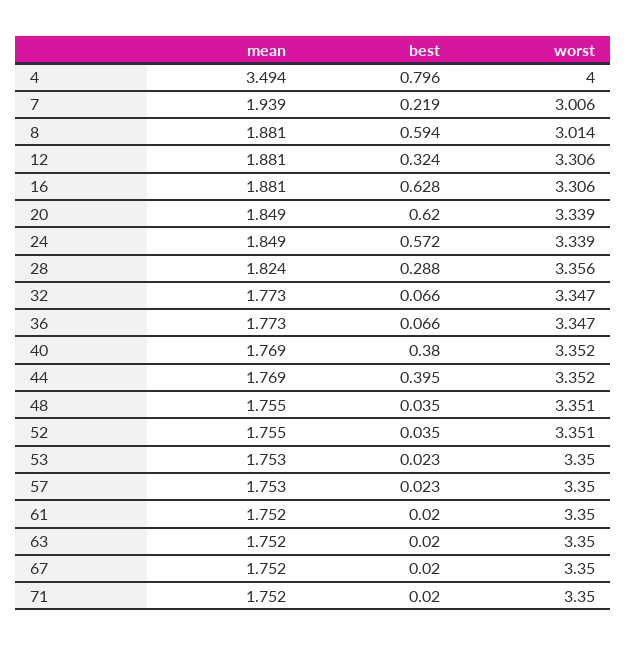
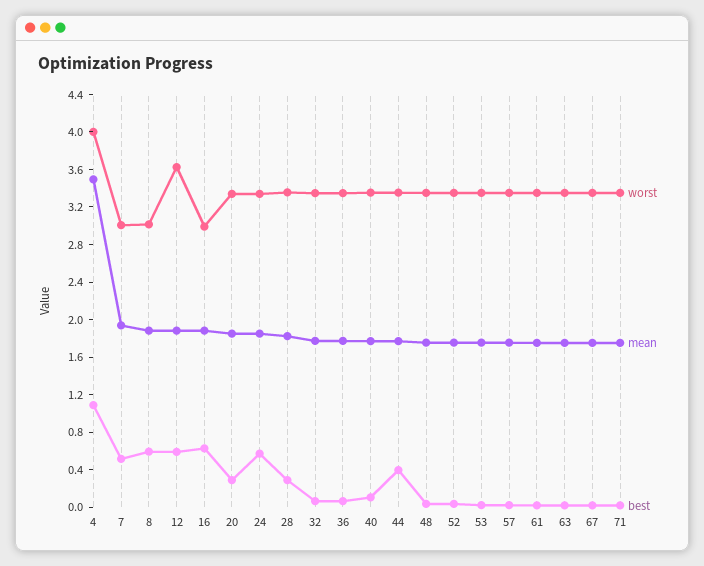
  {
    "mean": {
      "4": 3.494,
      "7": 1.939,
      "8": 1.881,
      "12": 1.881,
      "16": 1.881,
      "20": 1.849,
      "24": 1.849,
      "28": 1.824,
      "32": 1.773,
      "36": 1.773,
      "40": 1.769,
      "44": 1.769,
      "48": 1.755,
      "52": 1.755,
      "53": 1.753,
      "57": 1.753,
      "61": 1.752,
      "63": 1.752,
      "67": 1.752,
      "71": 1.752
    },
    "best": {
-     "4": 0.796,
+     "4": 1.1,
-     "7": 0.219,
+     "7": 0.5,
      "8": 0.594,
-     "12": 0.324,
+     "12": 0.6,
      "16": 0.628,
-     "20": 0.62,
+     "20": 0.3,
      "24": 0.572,
      "28": 0.288,
      "32": 0.066,
      "36": 0.066,
-     "40": 0.38,
+     "40": 0.1,
      "44": 0.395,
      "48": 0.035,
      "52": 0.035,
      "53": 0.023,
      "57": 0.023,
      "61": 0.02,
      "63": 0.02,
      "67": 0.02,
      "71": 0.02
    },
    "worst": {
      "4": 4,
      "7": 3.006,
      "8": 3.014,
-     "12": 3.306,
+     "12": 3.6,
-     "16": 3.306,
+     "16": 3,
      "20": 3.339,
      "24": 3.339,
      "28": 3.356,
      "32": 3.347,
      "36": 3.347,
      "40": 3.352,
      "44": 3.352,
      "48": 3.351,
      "52": 3.351,
      "53": 3.35,
      "57": 3.35,
      "61": 3.35,
      "63": 3.35,
      "67": 3.35,
      "71": 3.35
    }
  }

